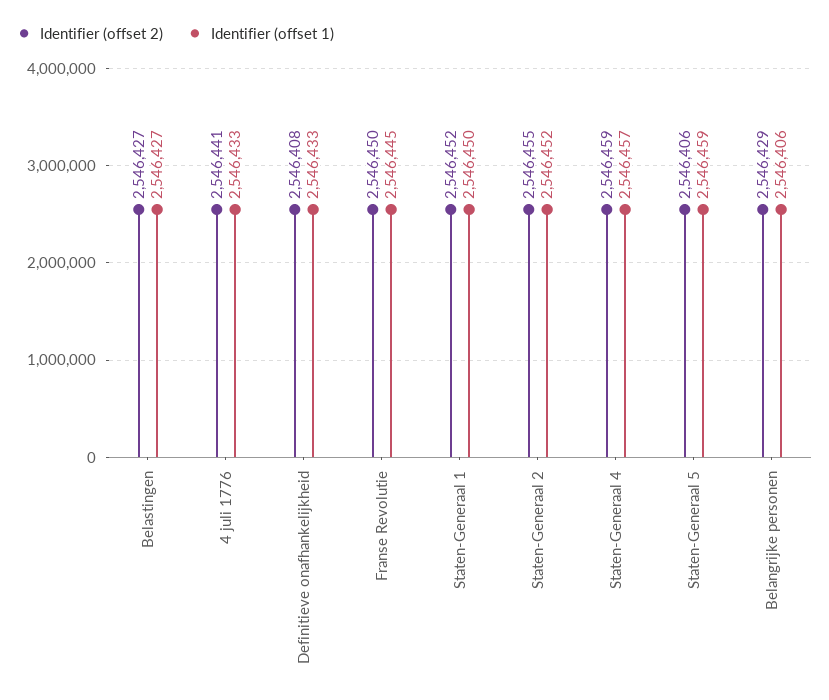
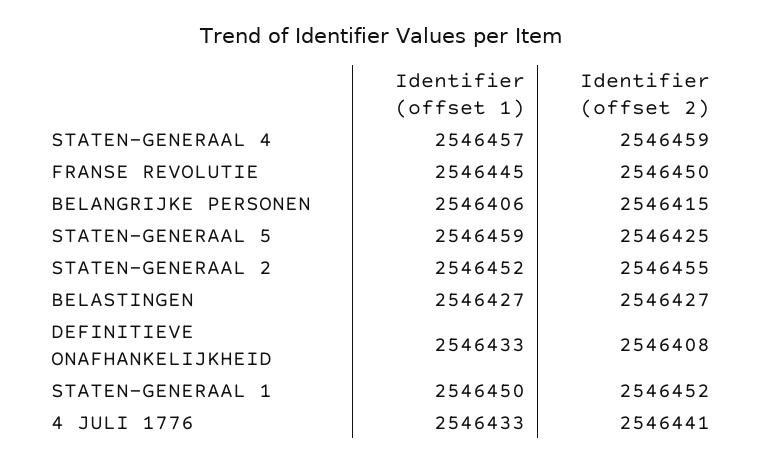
  {
    "Identifier (offset 2)": {
      "Belastingen": 2546427,
      "4 juli 1776": 2546441,
      "Definitieve onafhankelijkheid": 2546408,
      "Franse Revolutie": 2546450,
      "Staten-Generaal 1": 2546452,
      "Staten-Generaal 2": 2546455,
      "Staten-Generaal 4": 2546459,
-     "Staten-Generaal 5": 2546406,
+     "Staten-Generaal 5": 2546425,
-     "Belangrijke personen": 2546429
+     "Belangrijke personen": 2546415
    },
    "Identifier (offset 1)": {
      "Belastingen": 2546427,
      "4 juli 1776": 2546433,
      "Definitieve onafhankelijkheid": 2546433,
      "Franse Revolutie": 2546445,
      "Staten-Generaal 1": 2546450,
      "Staten-Generaal 2": 2546452,
      "Staten-Generaal 4": 2546457,
      "Staten-Generaal 5": 2546459,
      "Belangrijke personen": 2546406
    }
  }

